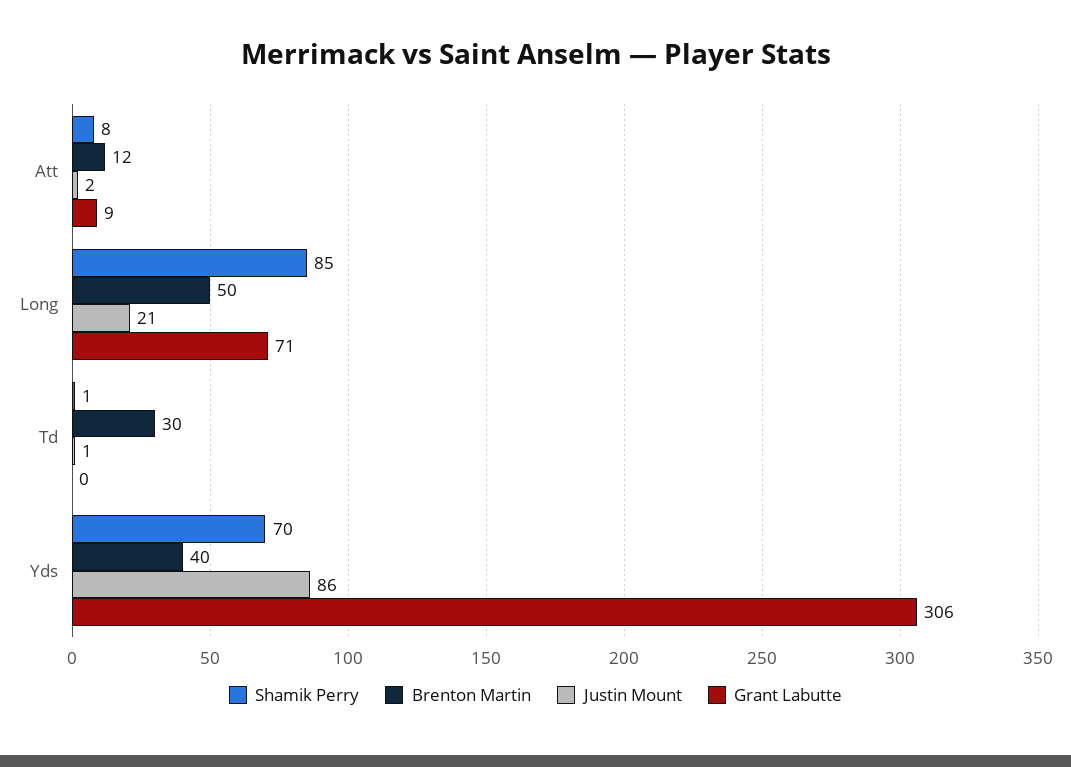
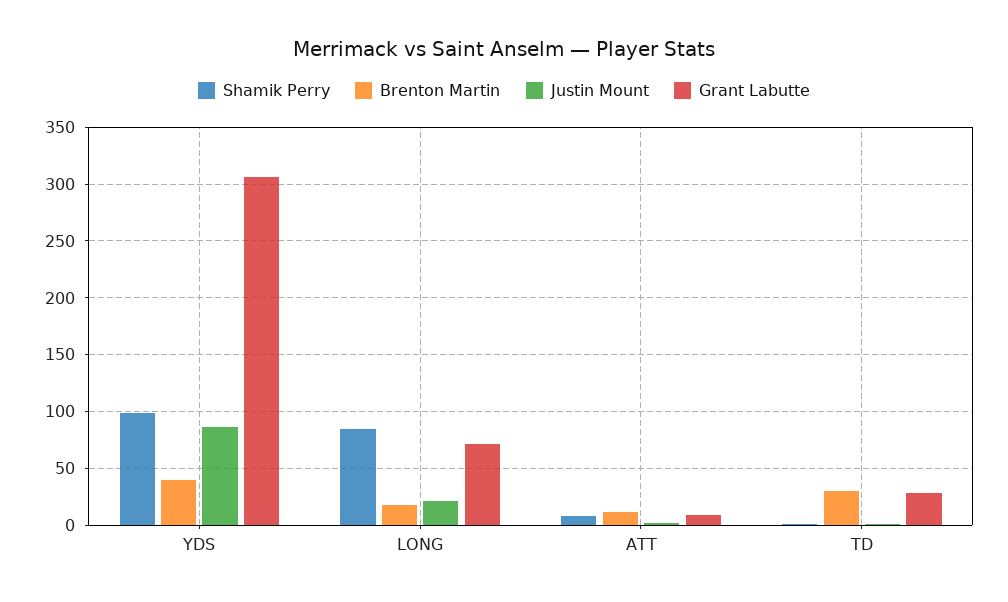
  {
    "Shamik Perry": {
      "Att": 8,
      "Long": 85,
      "Td": 1,
-     "Yds": 70
+     "Yds": 100
    },
    "Brenton Martin": {
      "Att": 12,
-     "Long": 50,
+     "Long": 20,
      "Td": 30,
      "Yds": 40
    },
    "Justin Mount": {
      "Att": 2,
      "Long": 21,
      "Td": 1,
      "Yds": 86
    },
    "Grant Labutte": {
      "Att": 9,
      "Long": 71,
-     "Td": 0,
+     "Td": 30,
      "Yds": 306
    }
  }

